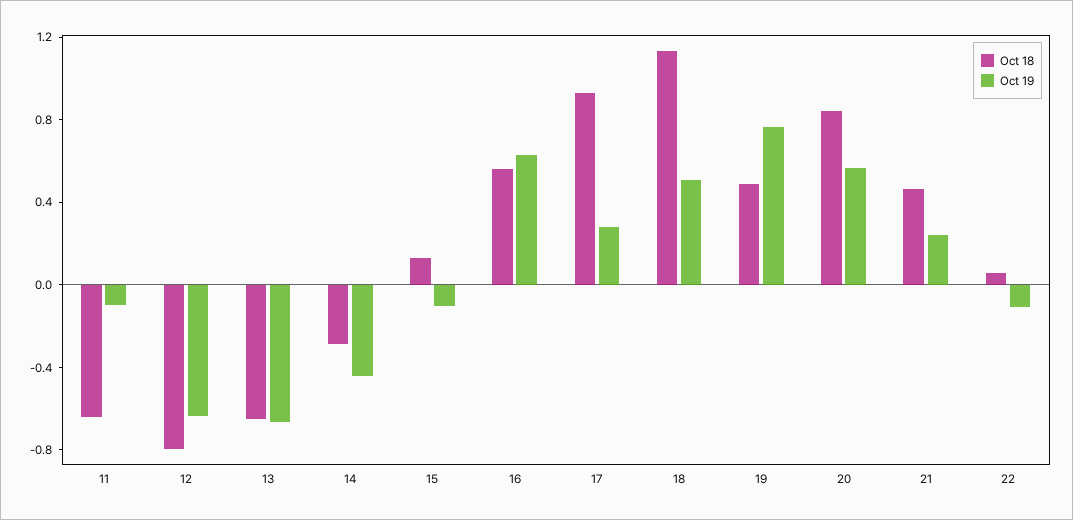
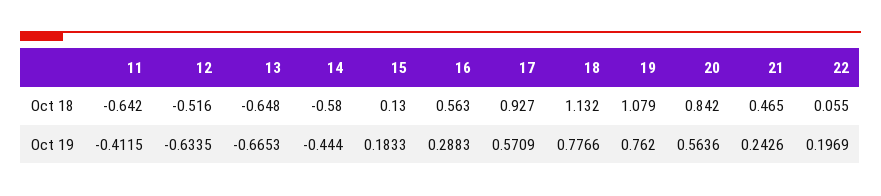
  {
    "Oct 18": {
      "11": -0.642,
-     "12": -0.8,
+     "12": -0.516,
      "13": -0.648,
-     "14": -0.3,
+     "14": -0.58,
      "15": 0.13,
      "16": 0.563,
      "17": 0.927,
      "18": 1.132,
-     "19": 0.5,
+     "19": 1.079,
      "20": 0.842,
      "21": 0.465,
      "22": 0.055
    },
    "Oct 19": {
-     "11": -0.1,
+     "11": -0.4115,
      "12": -0.6335,
      "13": -0.6653,
      "14": -0.444,
-     "15": -0.1,
+     "15": 0.1833,
-     "16": 0.6,
+     "16": 0.2883,
-     "17": 0.3,
+     "17": 0.5709,
-     "18": 0.5,
+     "18": 0.7766,
      "19": 0.762,
      "20": 0.5636,
      "21": 0.2426,
-     "22": -0.1
+     "22": 0.1969
    }
  }

